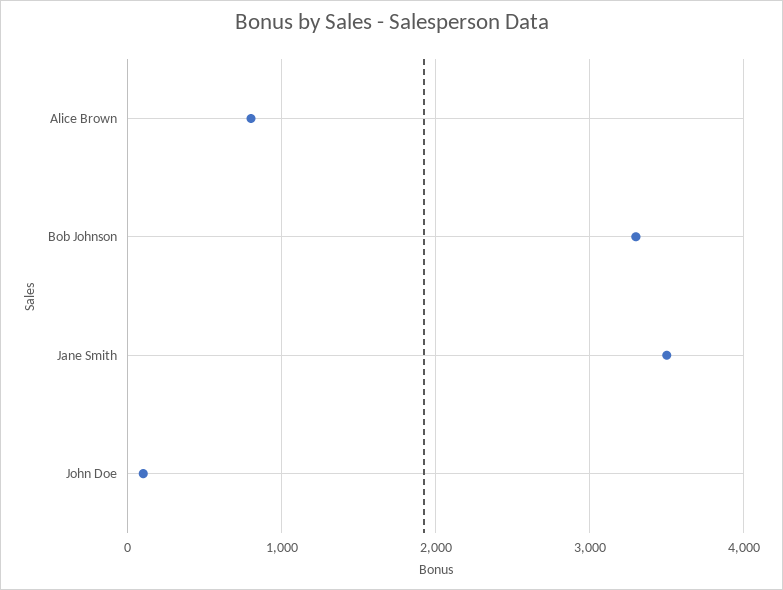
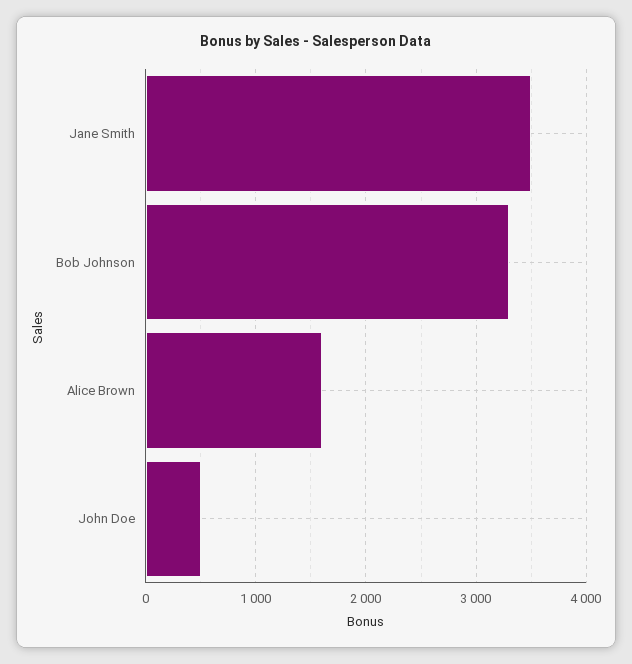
  {
-   "Alice Brown": 800,
+   "Alice Brown": 1600,
    "Bob Johnson": 3300,
    "Jane Smith": 3500,
-   "John Doe": 100
+   "John Doe": 500
  }

